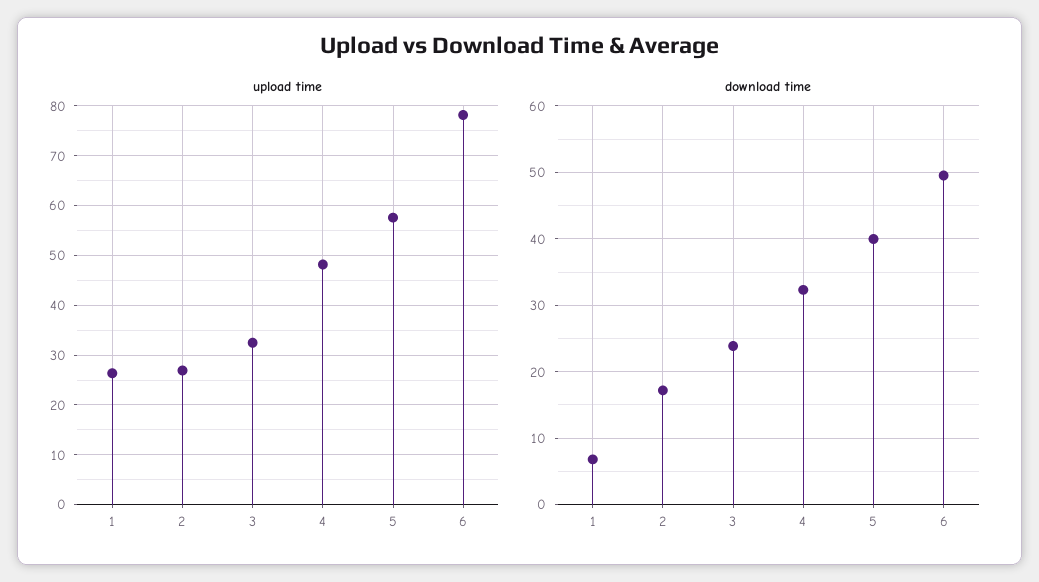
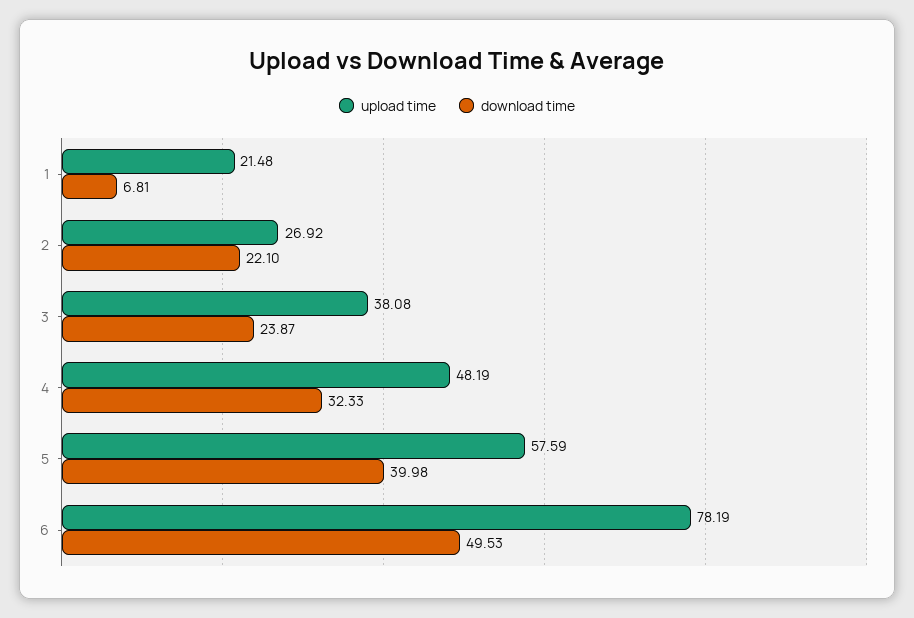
  {
    "upload time": {
-     "1": 26,
+     "1": 21.48,
      "2": 26.92,
-     "3": 32,
+     "3": 38.08,
      "4": 48.19,
      "5": 57.59,
      "6": 78.19
    },
    "download time": {
      "1": 6.81,
-     "2": 17,
+     "2": 22.1,
      "3": 23.87,
      "4": 32.33,
      "5": 39.98,
      "6": 49.53
    }
  }

